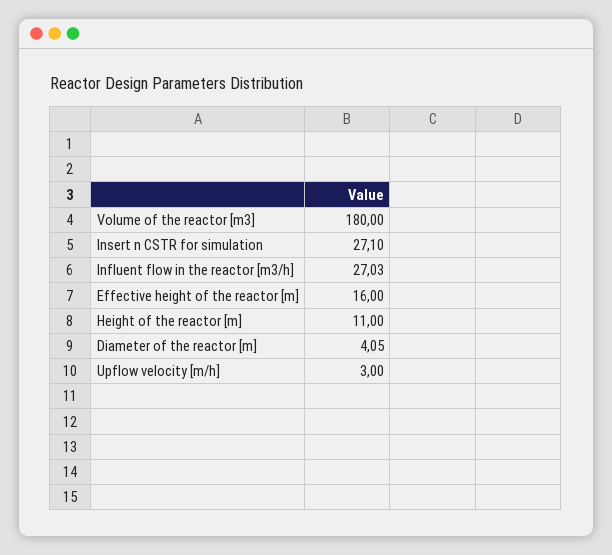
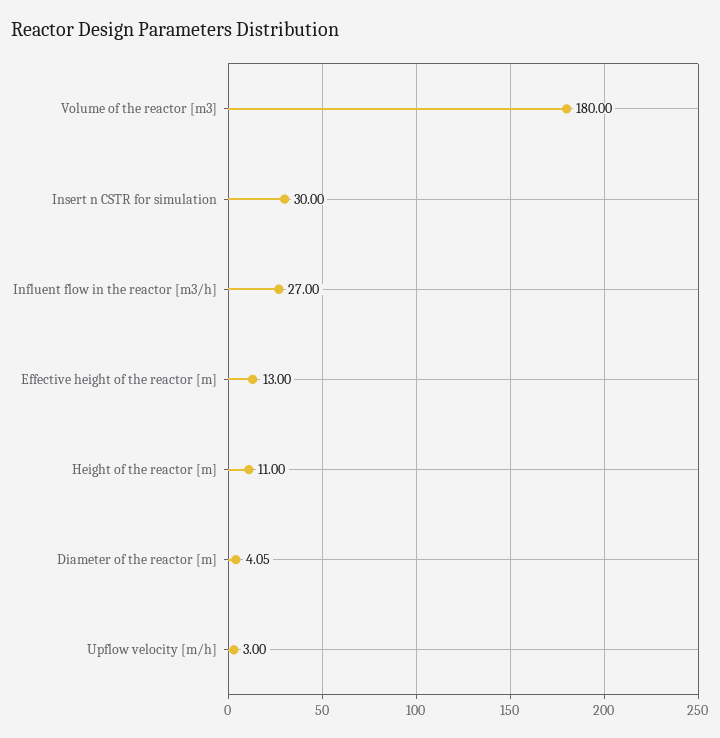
  {
    "Volume of the reactor [m3]": 180,
-   "Insert n CSTR for simulation": 27.1,
+   "Insert n CSTR for simulation": 30,
-   "Influent flow in the reactor [m3/h]": 27.03,
+   "Influent flow in the reactor [m3/h]": 27,
-   "Effective height of the reactor [m]": 16,
+   "Effective height of the reactor [m]": 13,
    "Height of the reactor [m]": 11,
    "Diameter of the reactor [m]": 4.05,
    "Upflow velocity [m/h]": 3
  }

